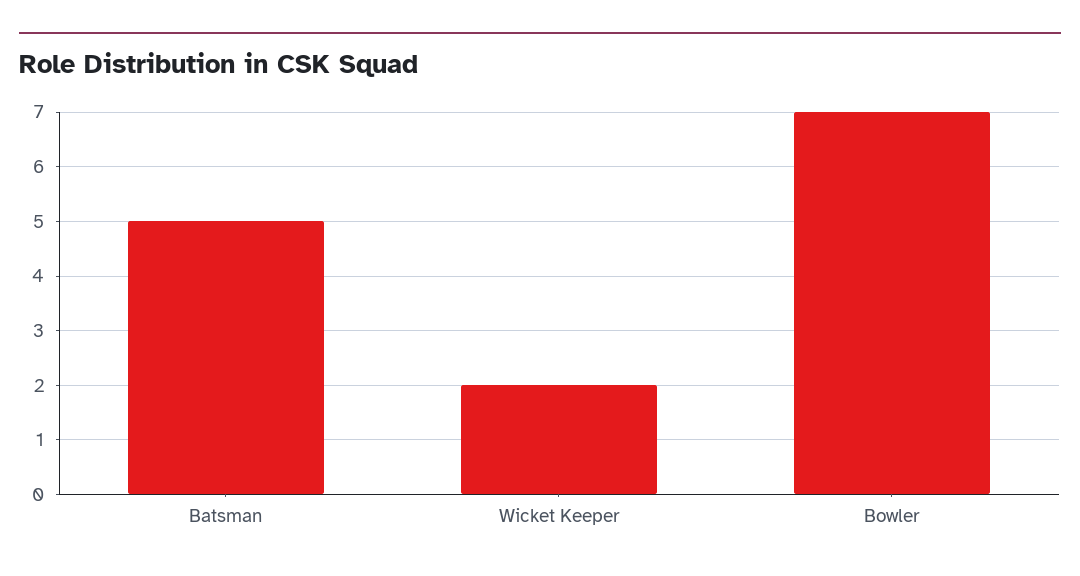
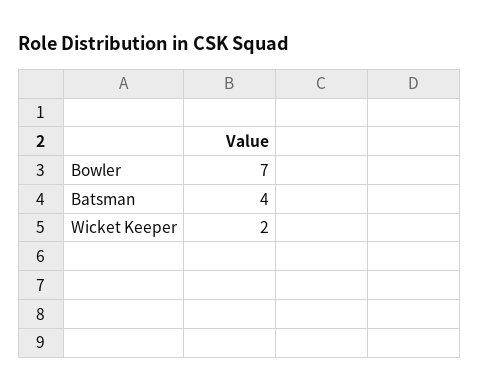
  {
-   "Batsman": 5,
+   "Batsman": 4,
    "Wicket Keeper": 2,
    "Bowler": 7
  }

